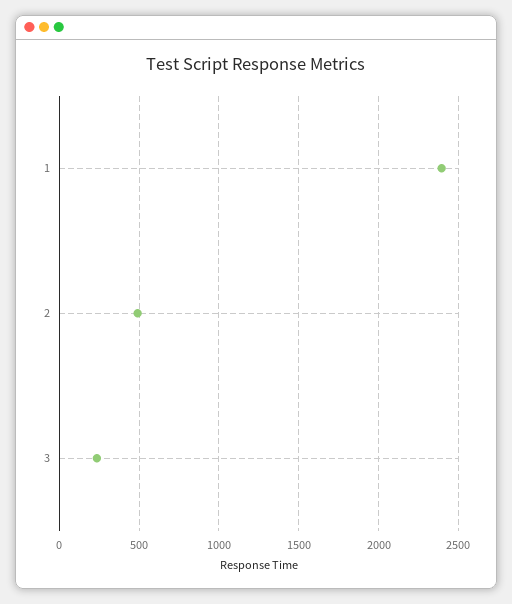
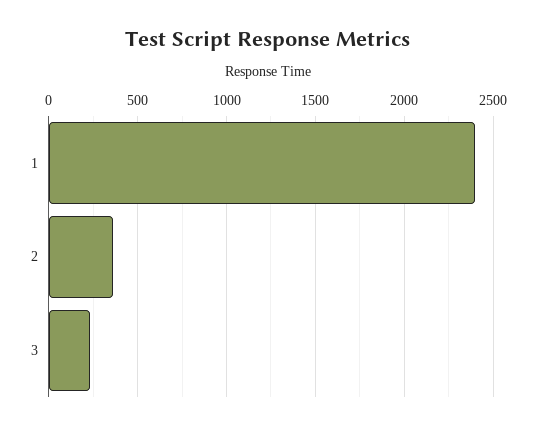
  {
    "1": 2400,
-   "2": 500,
+   "2": 350,
    "3": 250
  }

